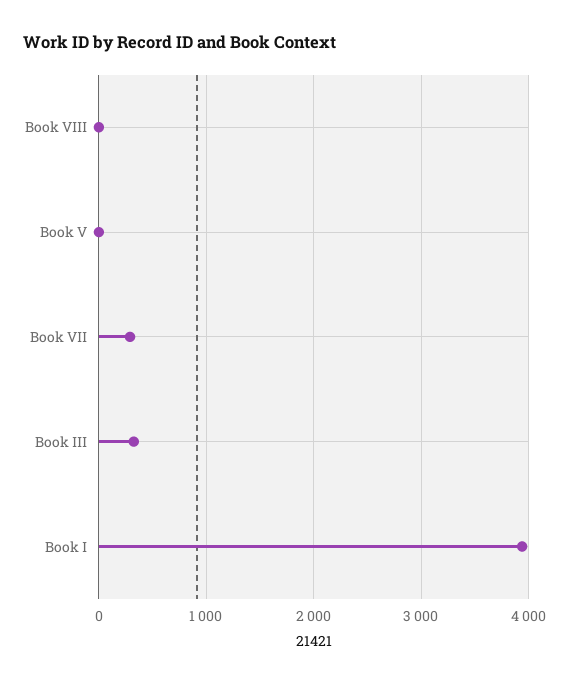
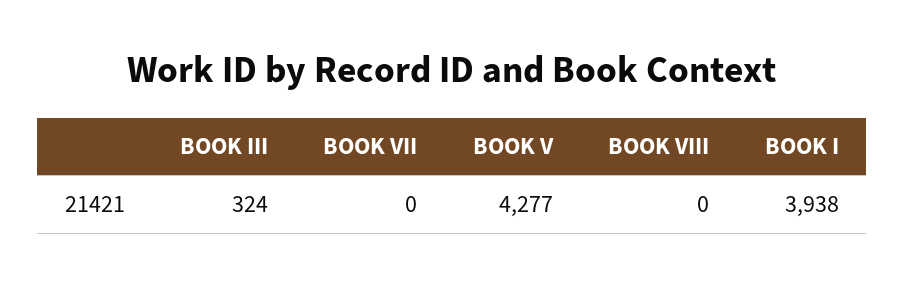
  {
    "Book VIII": 0,
-   "Book V": 0,
+   "Book V": 4277,
-   "Book VII": 300,
+   "Book VII": 0,
    "Book III": 324,
    "Book I": 3938
  }

